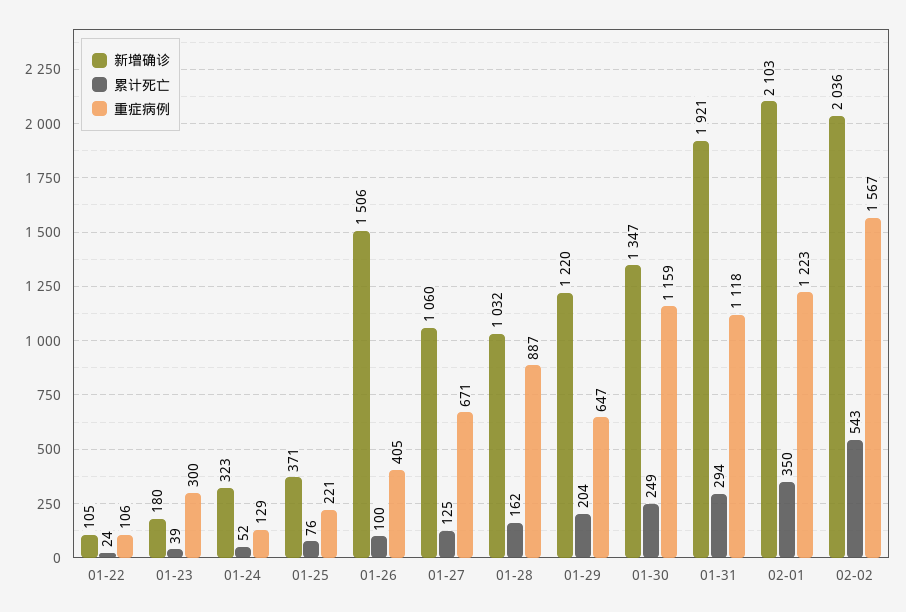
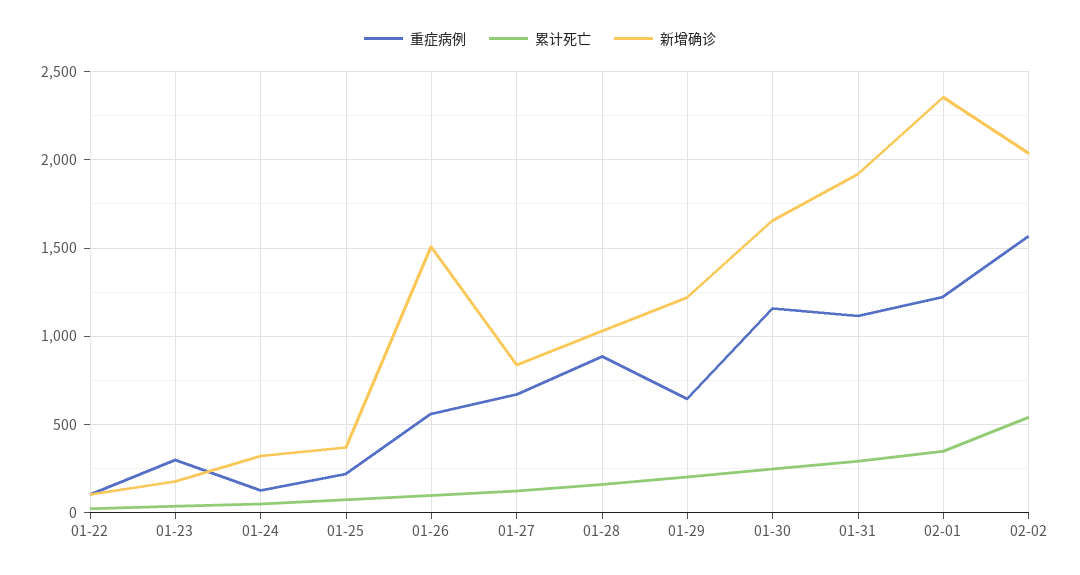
  {
    "新增确诊": {
      "01-22": 105,
      "01-23": 180,
      "01-24": 323,
      "01-25": 371,
      "01-26": 1506,
-     "01-27": 1060,
+     "01-27": 850,
      "01-28": 1032,
      "01-29": 1220,
-     "01-30": 1347,
+     "01-30": 1650,
      "01-31": 1921,
-     "02-01": 2103,
+     "02-01": 2350,
      "02-02": 2036
    },
    "累计死亡": {
      "01-22": 24,
      "01-23": 39,
      "01-24": 52,
      "01-25": 76,
      "01-26": 100,
      "01-27": 125,
      "01-28": 162,
      "01-29": 204,
      "01-30": 249,
      "01-31": 294,
      "02-01": 350,
      "02-02": 543
    },
    "重症病例": {
      "01-22": 106,
      "01-23": 300,
      "01-24": 129,
      "01-25": 221,
-     "01-26": 405,
+     "01-26": 550,
      "01-27": 671,
      "01-28": 887,
      "01-29": 647,
      "01-30": 1159,
      "01-31": 1118,
      "02-01": 1223,
      "02-02": 1567
    }
  }

